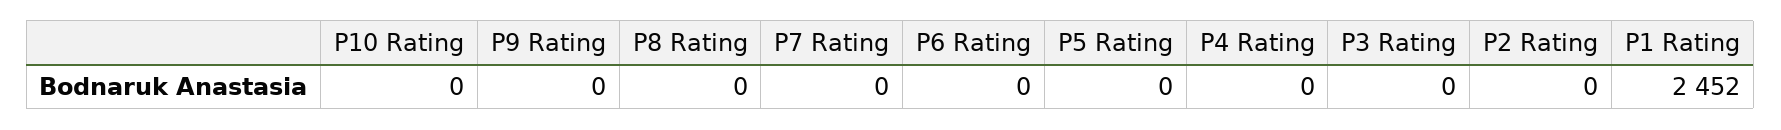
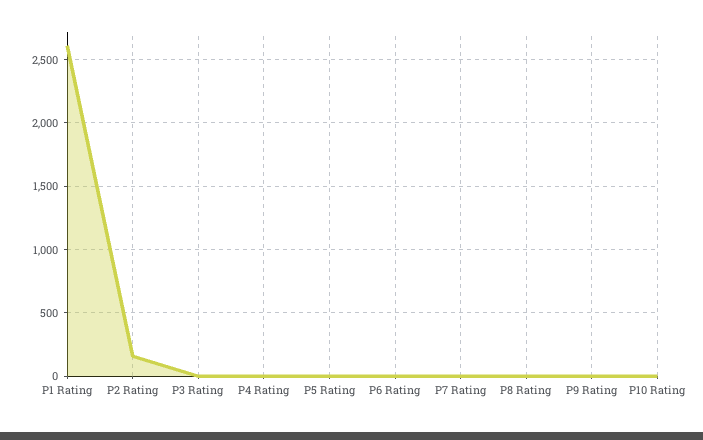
  {
    "P10 Rating": 0,
    "P9 Rating": 0,
    "P8 Rating": 0,
    "P7 Rating": 0,
    "P6 Rating": 0,
    "P5 Rating": 0,
    "P4 Rating": 0,
    "P3 Rating": 0,
-   "P2 Rating": 0,
+   "P2 Rating": 150,
-   "P1 Rating": 2452
+   "P1 Rating": 2600
  }

